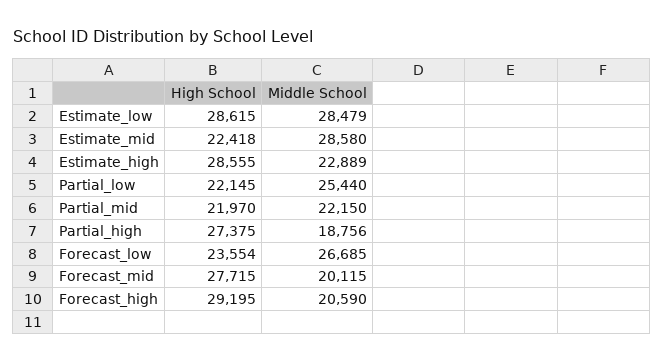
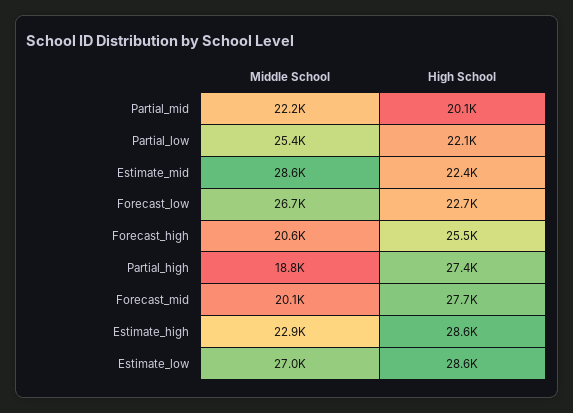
  {
    "High School": {
      "Estimate_low": 28615,
      "Estimate_mid": 22418,
      "Estimate_high": 28555,
      "Partial_low": 22145,
-     "Partial_mid": 21970,
+     "Partial_mid": 20100,
      "Partial_high": 27375,
-     "Forecast_low": 23554,
+     "Forecast_low": 22700,
      "Forecast_mid": 27715,
-     "Forecast_high": 29195
+     "Forecast_high": 25500
    },
    "Middle School": {
-     "Estimate_low": 28479,
+     "Estimate_low": 27000,
      "Estimate_mid": 28580,
      "Estimate_high": 22889,
      "Partial_low": 25440,
      "Partial_mid": 22150,
      "Partial_high": 18756,
      "Forecast_low": 26685,
      "Forecast_mid": 20115,
      "Forecast_high": 20590
    }
  }

